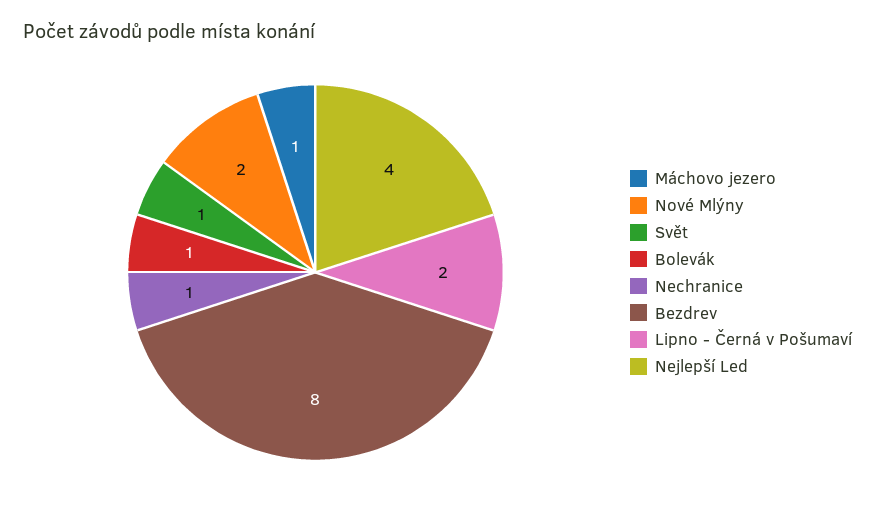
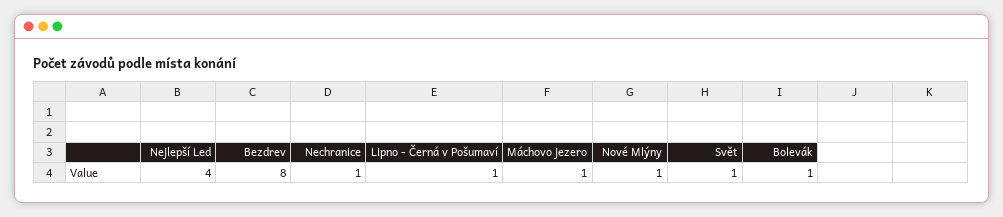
  {
    "Máchovo jezero": 1,
-   "Nové Mlýny": 2,
+   "Nové Mlýny": 1,
    "Svět": 1,
    "Bolevák": 1,
    "Nechranice": 1,
    "Bezdrev": 8,
-   "Lipno - Černá v Pošumaví": 2,
+   "Lipno - Černá v Pošumaví": 1,
    "Nejlepší Led": 4
  }

